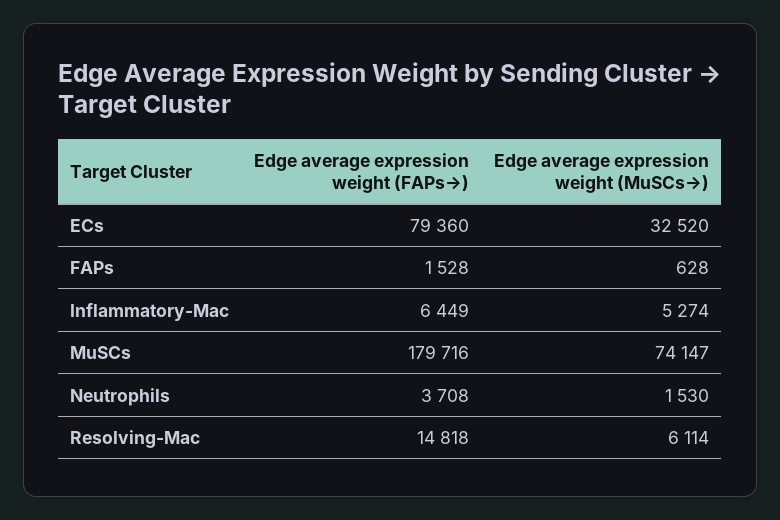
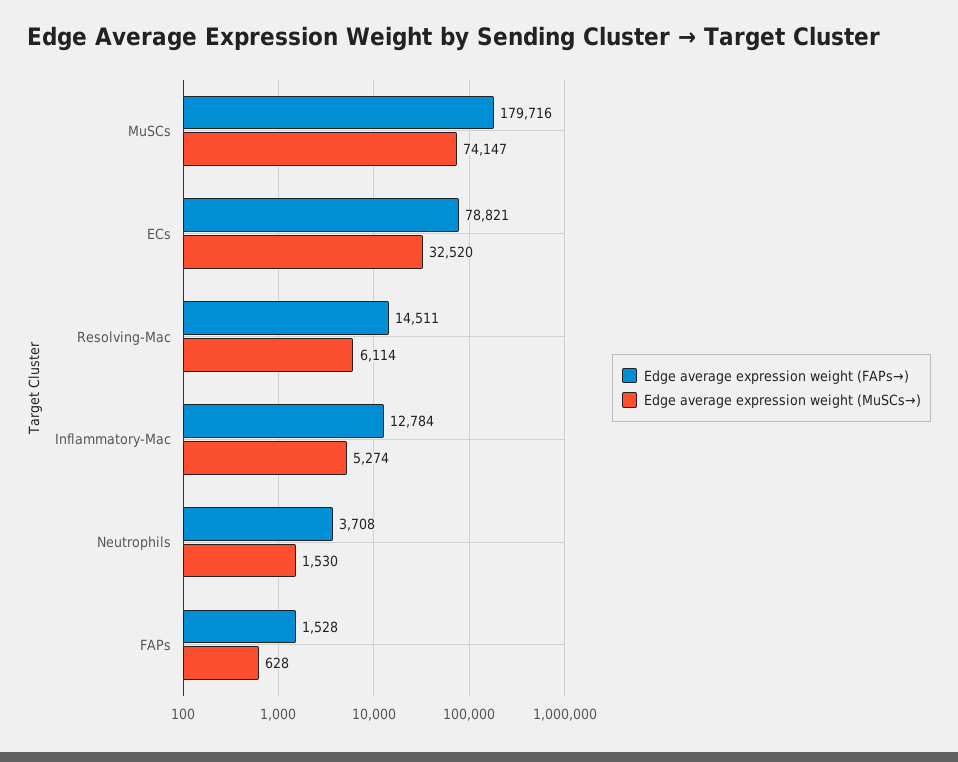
  {
    "Edge average expression weight (FAPs→)": {
-     "ECs": 79360,
+     "ECs": 78821,
      "FAPs": 1528,
-     "Inflammatory-Mac": 6449,
+     "Inflammatory-Mac": 12784,
      "MuSCs": 179716,
      "Neutrophils": 3708,
-     "Resolving-Mac": 14818
+     "Resolving-Mac": 14511
    },
    "Edge average expression weight (MuSCs→)": {
      "ECs": 32520,
      "FAPs": 628,
      "Inflammatory-Mac": 5274,
      "MuSCs": 74147,
      "Neutrophils": 1530,
      "Resolving-Mac": 6114
    }
  }

